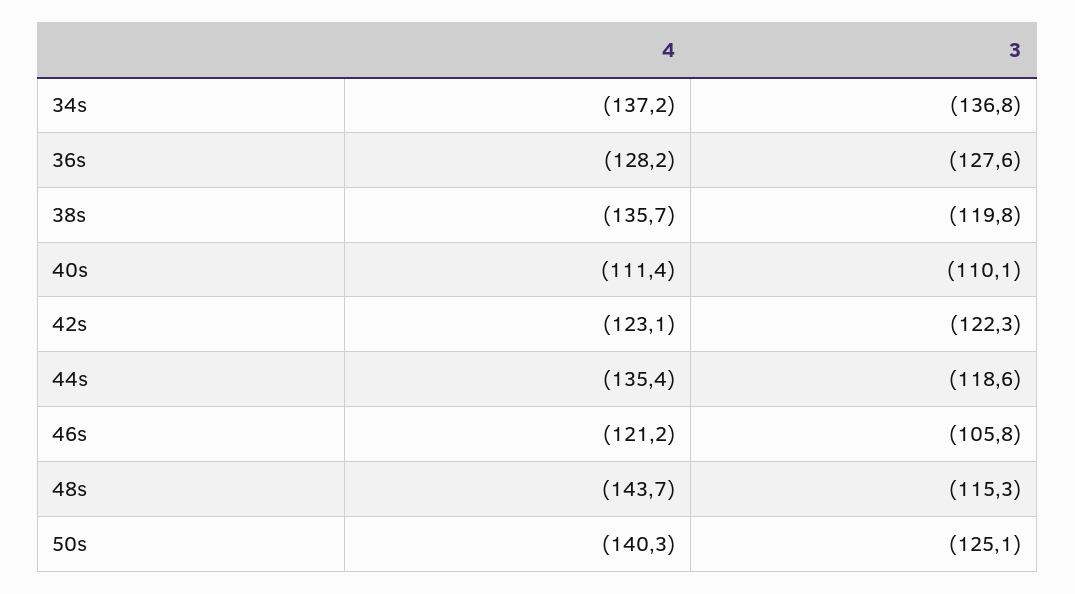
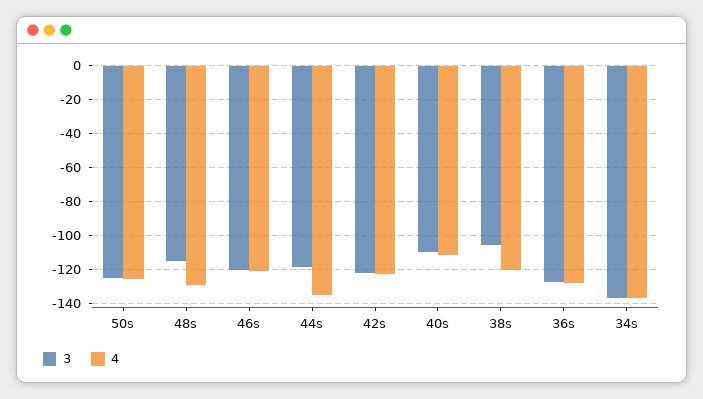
  {
    "4": {
      "34s": -137.2,
      "36s": -128.2,
-     "38s": -135.7,
+     "38s": -120,
      "40s": -111.4,
      "42s": -123.1,
      "44s": -135.4,
      "46s": -121.2,
-     "48s": -143.7,
+     "48s": -130,
-     "50s": -140.3
+     "50s": -125
    },
    "3": {
      "34s": -136.8,
      "36s": -127.6,
-     "38s": -119.8,
+     "38s": -105,
      "40s": -110.1,
      "42s": -122.3,
      "44s": -118.6,
-     "46s": -105.8,
+     "46s": -120,
      "48s": -115.3,
      "50s": -125.1
    }
  }

